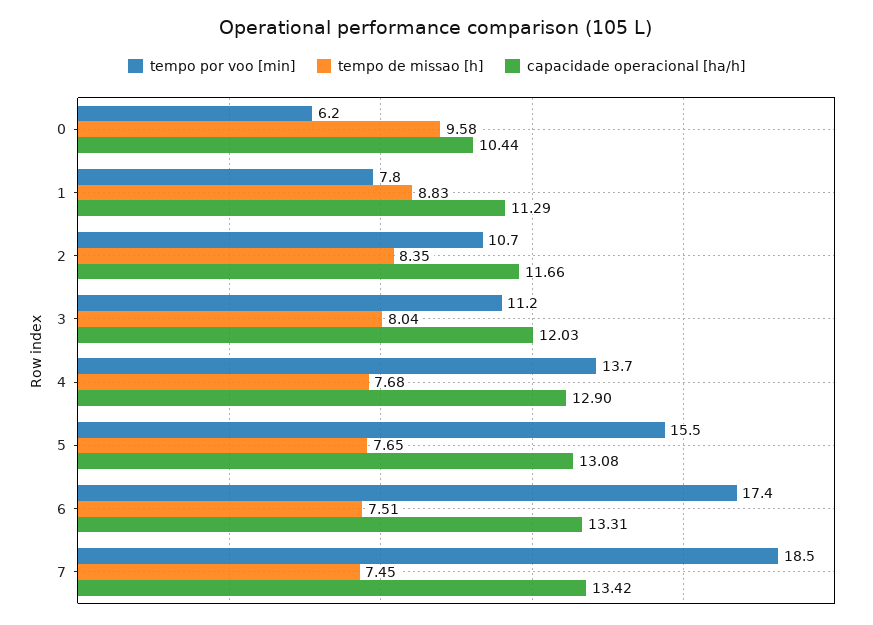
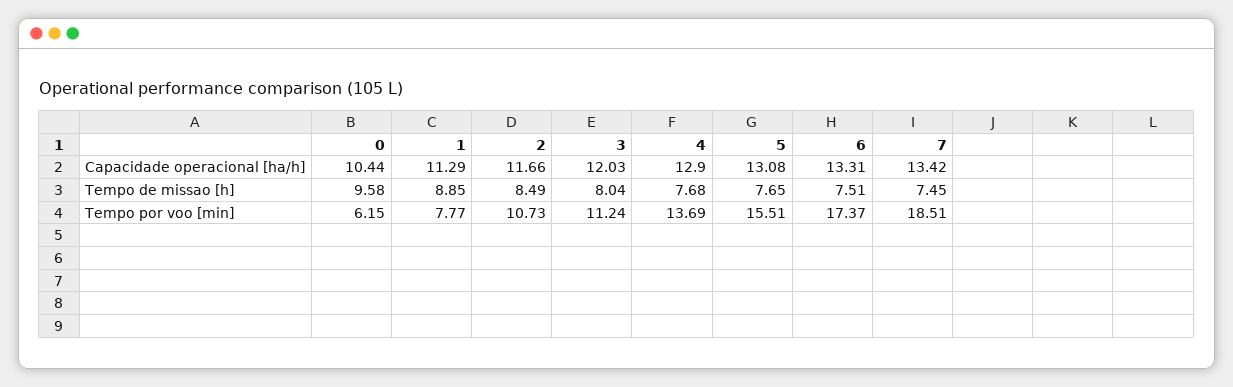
  {
    "tempo por voo [min]": {
      "0": 6.15,
      "1": 7.77,
      "2": 10.73,
      "3": 11.24,
      "4": 13.69,
      "5": 15.51,
      "6": 17.37,
      "7": 18.51
    },
    "tempo de missao [h]": {
      "0": 9.58,
-     "1": 8.83,
+     "1": 8.85,
-     "2": 8.35,
+     "2": 8.49,
      "3": 8.04,
      "4": 7.68,
      "5": 7.65,
      "6": 7.51,
      "7": 7.45
    },
    "capacidade operacional [ha/h]": {
      "0": 10.44,
      "1": 11.29,
      "2": 11.66,
      "3": 12.03,
      "4": 12.9,
      "5": 13.08,
      "6": 13.31,
      "7": 13.42
    }
  }

